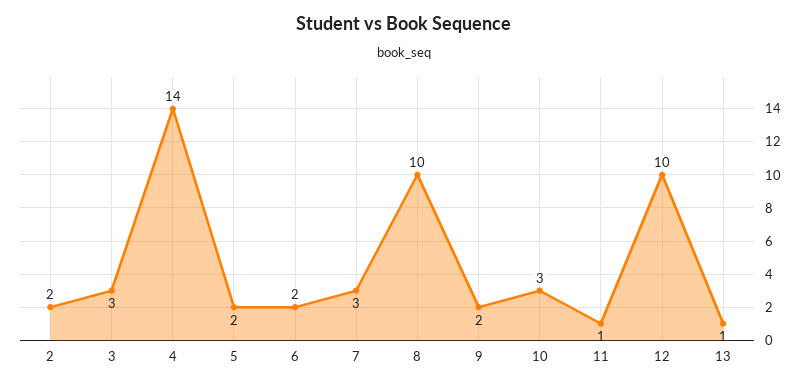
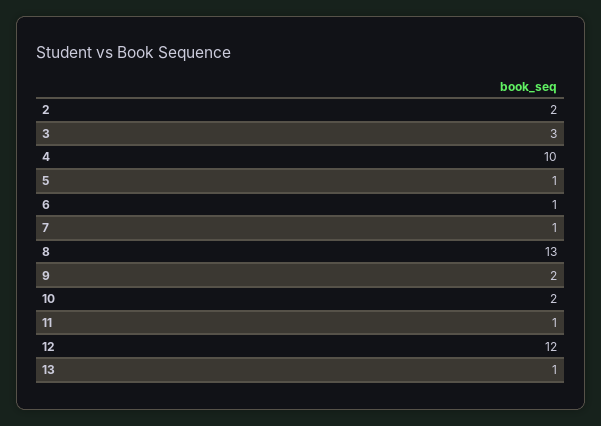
  {
    "2": 2,
    "3": 3,
-   "4": 14,
+   "4": 10,
-   "5": 2,
+   "5": 1,
-   "6": 2,
+   "6": 1,
-   "7": 3,
+   "7": 1,
-   "8": 10,
+   "8": 13,
    "9": 2,
-   "10": 3,
+   "10": 2,
    "11": 1,
-   "12": 10,
+   "12": 12,
    "13": 1
  }

